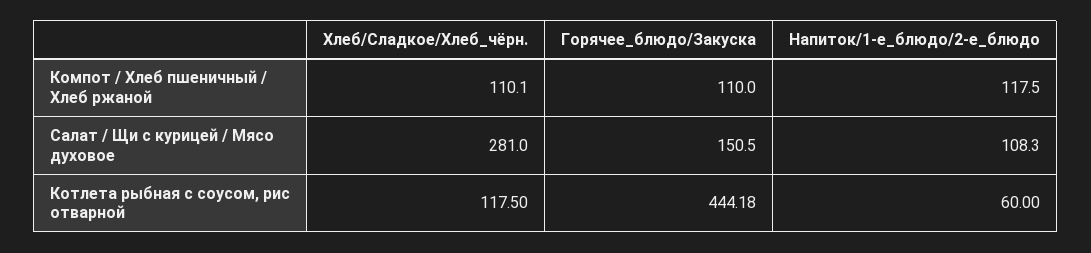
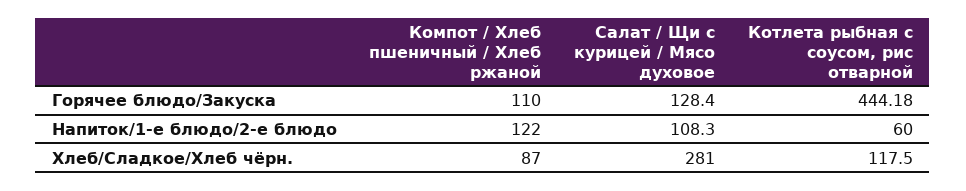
  {
    "Хлеб/Сладкое/Хлеб_чёрн.": {
-     "Компот / Хлеб пшеничный / Хлеб ржаной": 110.1,
+     "Компот / Хлеб пшеничный / Хлеб ржаной": 87,
      "Салат / Щи с курицей / Мясо духовое": 281,
      "Котлета рыбная с соусом, рис отварной": 117.5
    },
    "Горячее_блюдо/Закуска": {
      "Компот / Хлеб пшеничный / Хлеб ржаной": 110,
-     "Салат / Щи с курицей / Мясо духовое": 150.5,
+     "Салат / Щи с курицей / Мясо духовое": 128.4,
      "Котлета рыбная с соусом, рис отварной": 444.18
    },
    "Напиток/1-е_блюдо/2-е_блюдо": {
-     "Компот / Хлеб пшеничный / Хлеб ржаной": 117.5,
+     "Компот / Хлеб пшеничный / Хлеб ржаной": 122,
      "Салат / Щи с курицей / Мясо духовое": 108.3,
      "Котлета рыбная с соусом, рис отварной": 60
    }
  }

